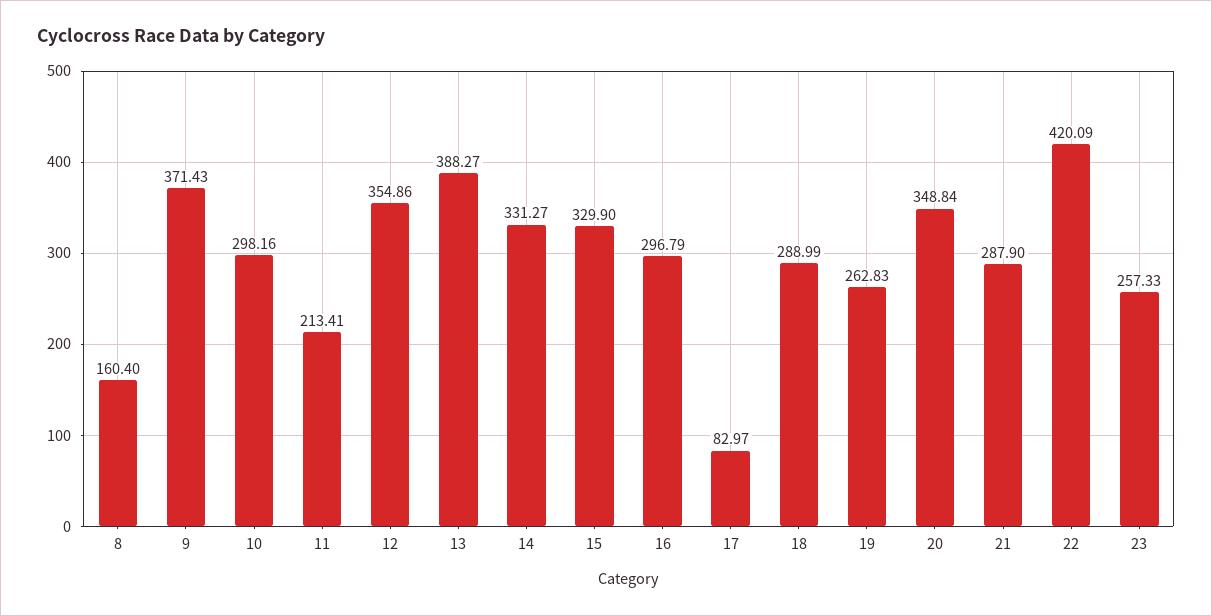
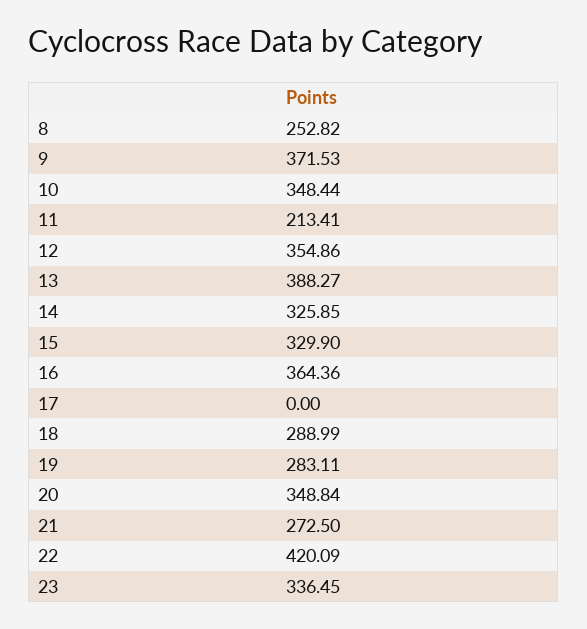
  {
-   "8": 160.4,
+   "8": 252.82,
-   "9": 371.43,
+   "9": 371.53,
-   "10": 298.16,
+   "10": 348.44,
    "11": 213.41,
    "12": 354.86,
    "13": 388.27,
-   "14": 331.27,
+   "14": 325.85,
    "15": 329.9,
-   "16": 296.79,
+   "16": 364.36,
-   "17": 82.97,
+   "17": 0,
    "18": 288.99,
-   "19": 262.83,
+   "19": 283.11,
    "20": 348.84,
-   "21": 287.9,
+   "21": 272.5,
    "22": 420.09,
-   "23": 257.33
+   "23": 336.45
  }

